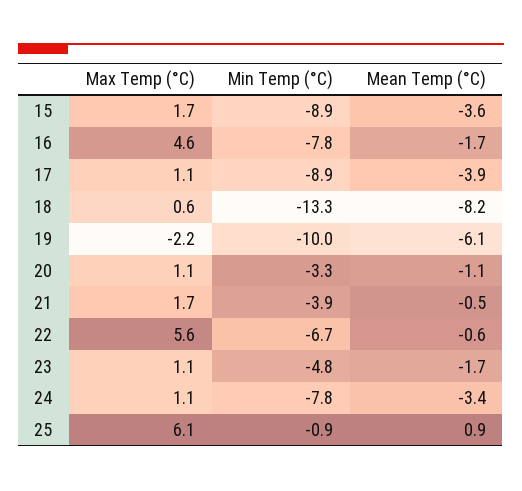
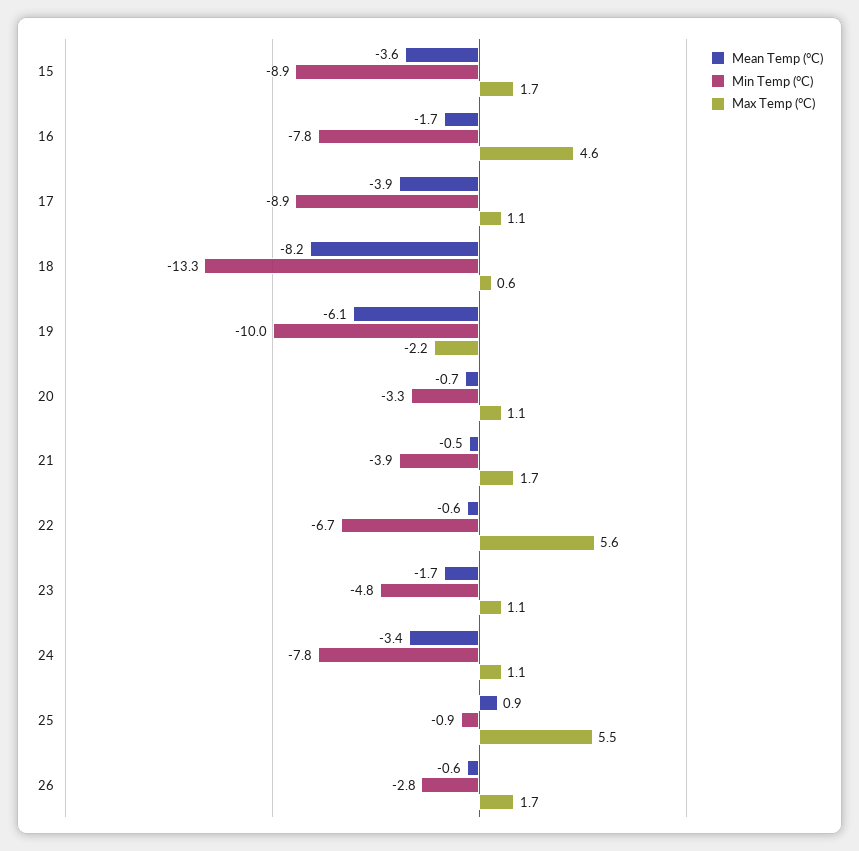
  {
    "Max Temp (°C)": {
      "15": 1.7,
      "16": 4.6,
      "17": 1.1,
      "18": 0.6,
      "19": -2.2,
      "20": 1.1,
      "21": 1.7,
      "22": 5.6,
      "23": 1.1,
      "24": 1.1,
-     "25": 6.1
+     "25": 5.5,
+     "26": 1.7
    },
    "Min Temp (°C)": {
      "15": -8.9,
      "16": -7.8,
      "17": -8.9,
      "18": -13.3,
      "19": -10,
      "20": -3.3,
      "21": -3.9,
      "22": -6.7,
      "23": -4.8,
      "24": -7.8,
-     "25": -0.9
+     "25": -0.9,
+     "26": -2.8
    },
    "Mean Temp (°C)": {
      "15": -3.6,
      "16": -1.7,
      "17": -3.9,
      "18": -8.2,
      "19": -6.1,
-     "20": -1.1,
+     "20": -0.7,
      "21": -0.5,
      "22": -0.6,
      "23": -1.7,
      "24": -3.4,
-     "25": 0.9
+     "25": 0.9,
+     "26": -0.6
    }
  }

